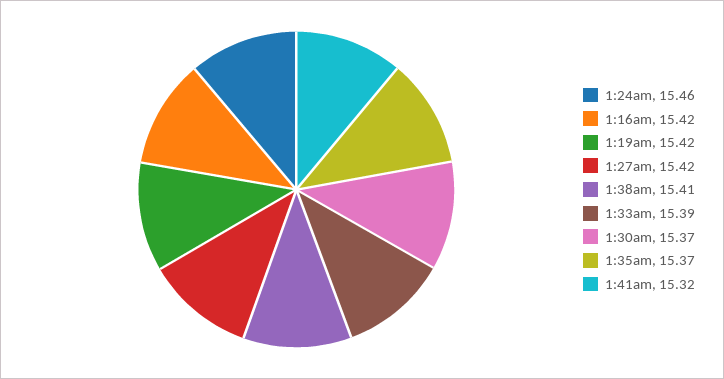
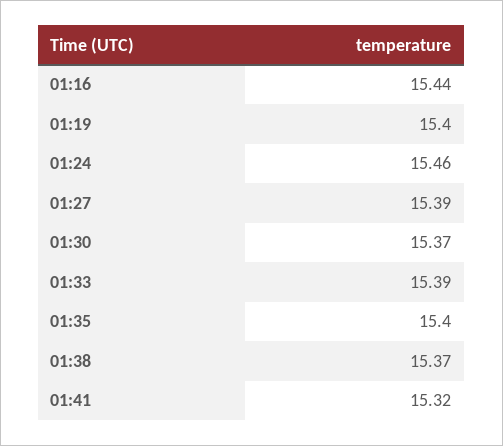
  {
    "1:24am": 15.46,
-   "1:16am": 15.42,
+   "1:16am": 15.44,
-   "1:19am": 15.42,
+   "1:19am": 15.4,
-   "1:27am": 15.42,
+   "1:27am": 15.39,
-   "1:38am": 15.41,
+   "1:38am": 15.37,
    "1:33am": 15.39,
    "1:30am": 15.37,
-   "1:35am": 15.37,
+   "1:35am": 15.4,
    "1:41am": 15.32
  }

